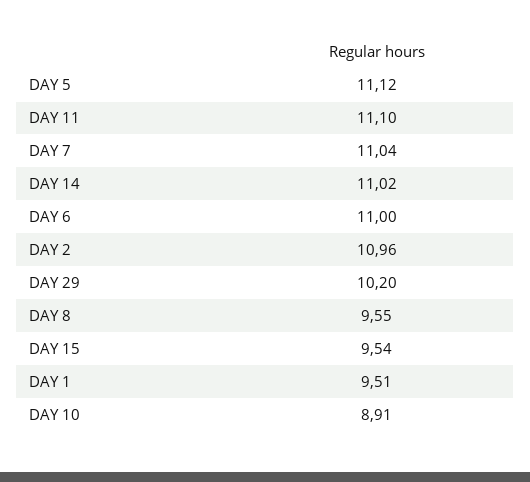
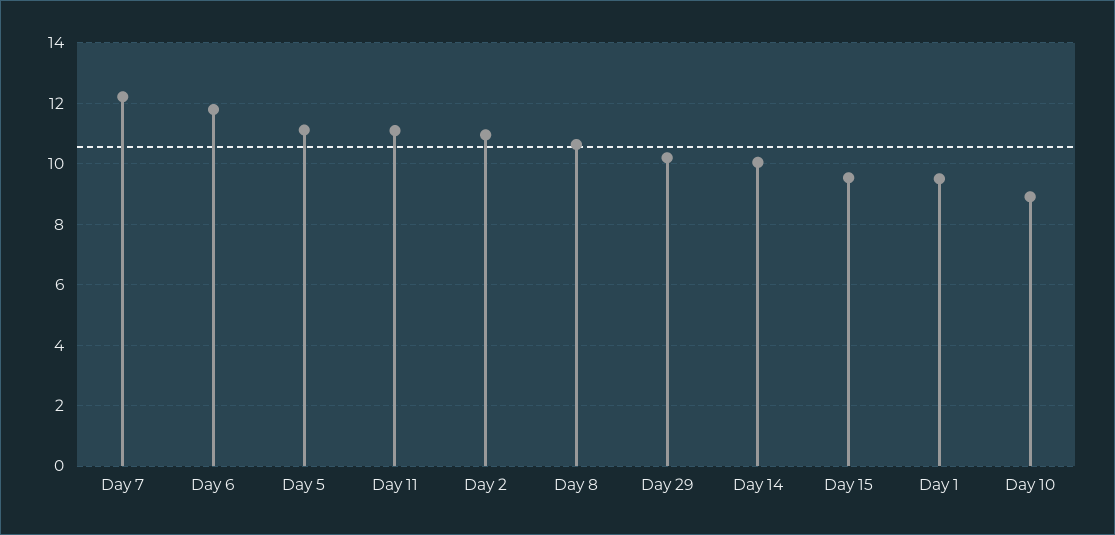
  {
    "DAY 5": 11.12,
    "DAY 11": 11.1,
-   "DAY 7": 11.04,
+   "DAY 7": 12.2,
-   "DAY 14": 11.02,
+   "DAY 14": 10,
-   "DAY 6": 11,
+   "DAY 6": 11.8,
    "DAY 2": 10.96,
    "DAY 29": 10.2,
-   "DAY 8": 9.55,
+   "DAY 8": 10.6,
    "DAY 15": 9.54,
    "DAY 1": 9.51,
    "DAY 10": 8.91
  }

